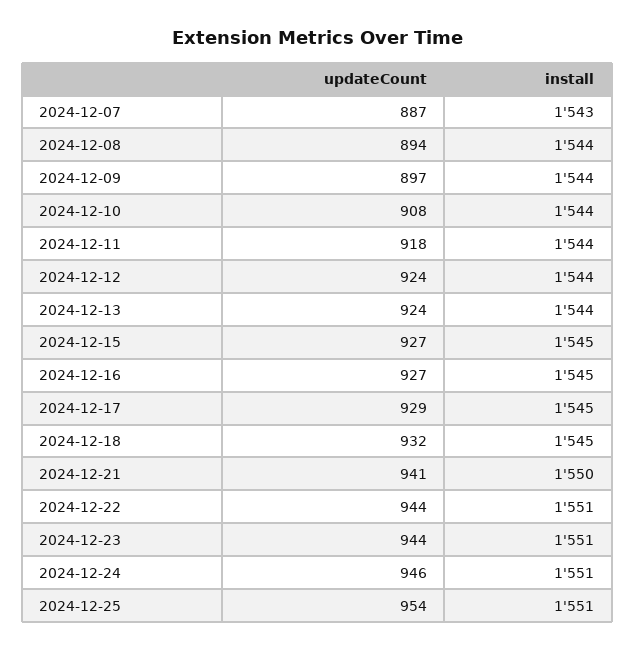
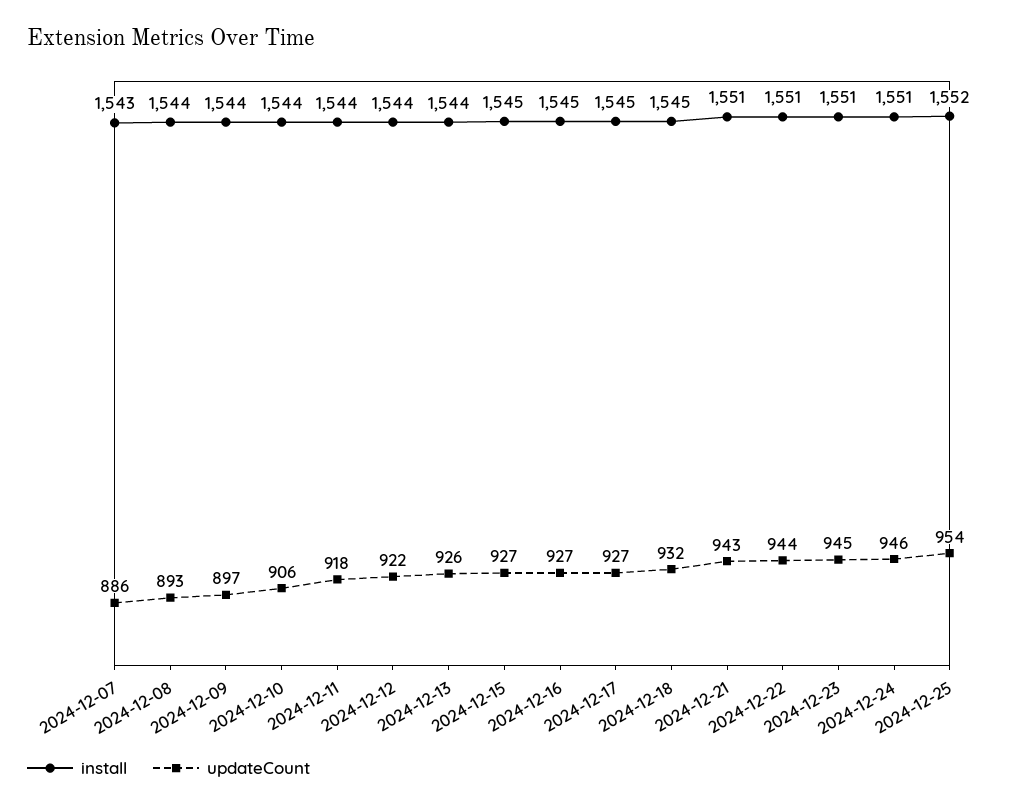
  {
    "updateCount": {
-     "2024-12-07": 887,
+     "2024-12-07": 886,
-     "2024-12-08": 894,
+     "2024-12-08": 893,
      "2024-12-09": 897,
-     "2024-12-10": 908,
+     "2024-12-10": 906,
      "2024-12-11": 918,
-     "2024-12-12": 924,
+     "2024-12-12": 922,
-     "2024-12-13": 924,
+     "2024-12-13": 926,
      "2024-12-15": 927,
      "2024-12-16": 927,
-     "2024-12-17": 929,
+     "2024-12-17": 927,
      "2024-12-18": 932,
-     "2024-12-21": 941,
+     "2024-12-21": 943,
      "2024-12-22": 944,
-     "2024-12-23": 944,
+     "2024-12-23": 945,
      "2024-12-24": 946,
      "2024-12-25": 954
    },
    "install": {
      "2024-12-07": 1543,
      "2024-12-08": 1544,
      "2024-12-09": 1544,
      "2024-12-10": 1544,
      "2024-12-11": 1544,
      "2024-12-12": 1544,
      "2024-12-13": 1544,
      "2024-12-15": 1545,
      "2024-12-16": 1545,
      "2024-12-17": 1545,
      "2024-12-18": 1545,
-     "2024-12-21": 1550,
+     "2024-12-21": 1551,
      "2024-12-22": 1551,
      "2024-12-23": 1551,
      "2024-12-24": 1551,
-     "2024-12-25": 1551
+     "2024-12-25": 1552
    }
  }

